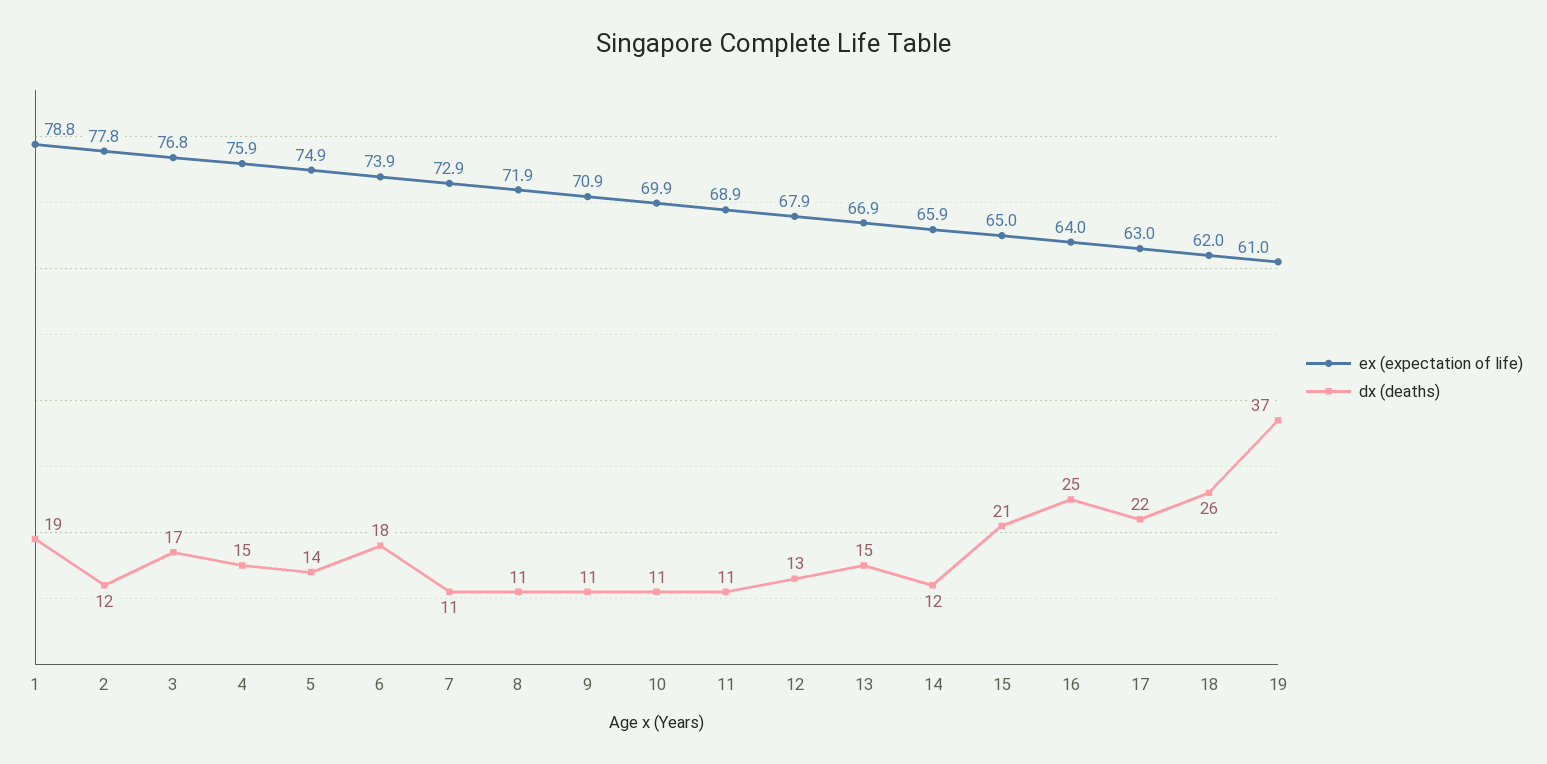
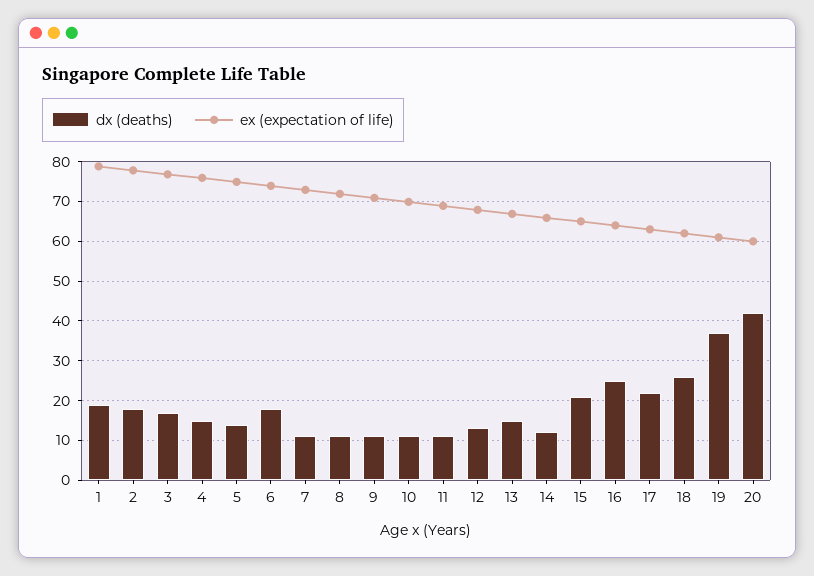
  {
    "ex (expectation of life)": {
      "1": 78.8,
      "2": 77.8,
      "3": 76.8,
      "4": 75.9,
      "5": 74.9,
      "6": 73.9,
      "7": 72.9,
      "8": 71.9,
      "9": 70.9,
      "10": 69.9,
      "11": 68.9,
      "12": 67.9,
      "13": 66.9,
      "14": 65.9,
      "15": 65,
      "16": 64,
      "17": 63,
      "18": 62,
-     "19": 61
+     "19": 61,
+     "20": 60
    },
    "dx (deaths)": {
      "1": 19,
-     "2": 12,
+     "2": 18,
      "3": 17,
      "4": 15,
      "5": 14,
      "6": 18,
      "7": 11,
      "8": 11,
      "9": 11,
      "10": 11,
      "11": 11,
      "12": 13,
      "13": 15,
      "14": 12,
      "15": 21,
      "16": 25,
      "17": 22,
      "18": 26,
-     "19": 37
+     "19": 37,
+     "20": 42
    }
  }

